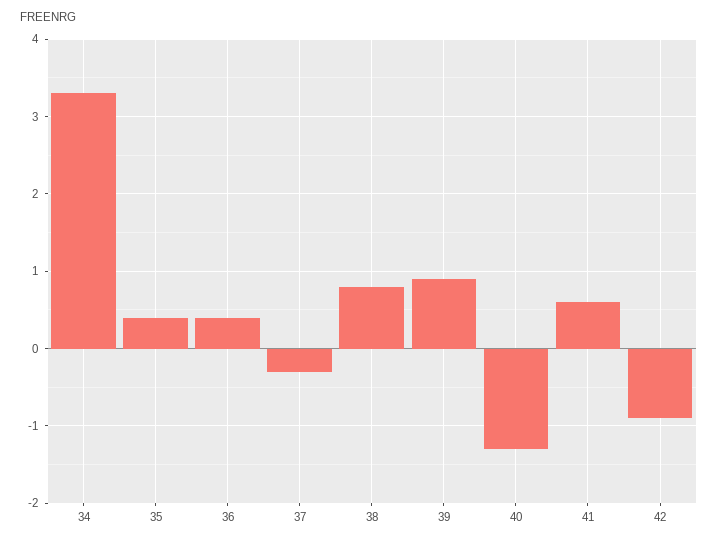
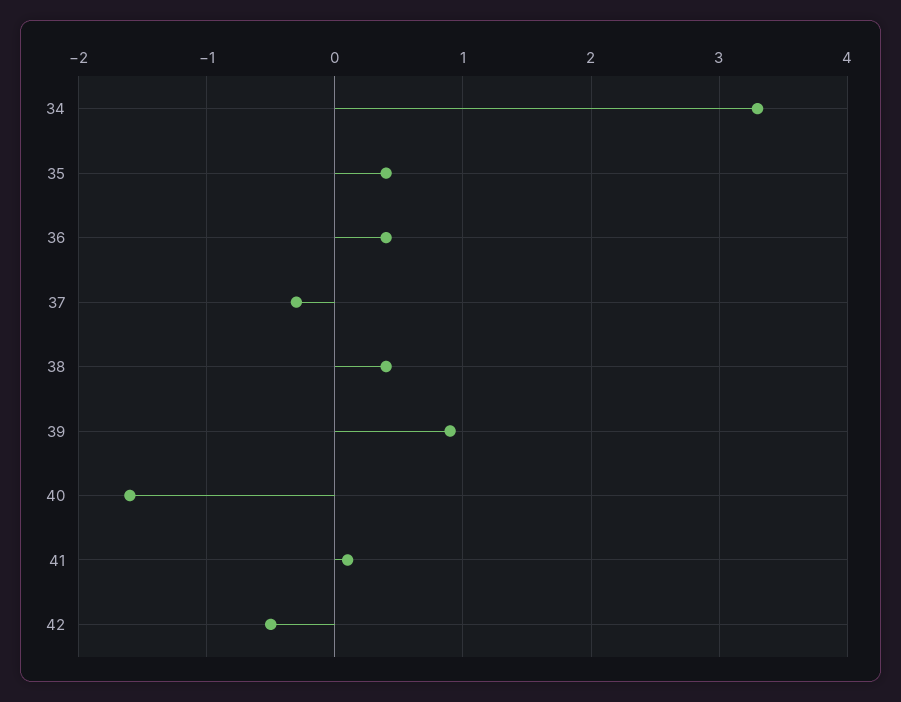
  {
    "34": 3.3,
    "35": 0.4,
    "36": 0.4,
    "37": -0.3,
-   "38": 0.8,
+   "38": 0.4,
    "39": 0.9,
-   "40": -1.3,
+   "40": -1.6,
-   "41": 0.6,
+   "41": 0.1,
-   "42": -0.9
+   "42": -0.5
  }

